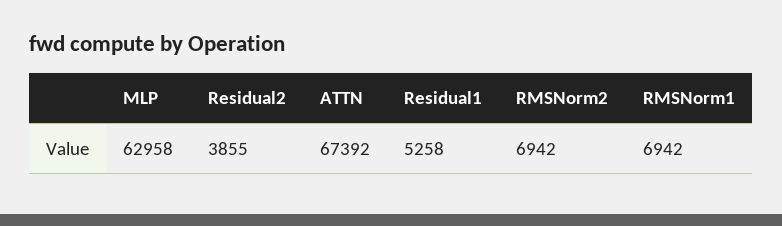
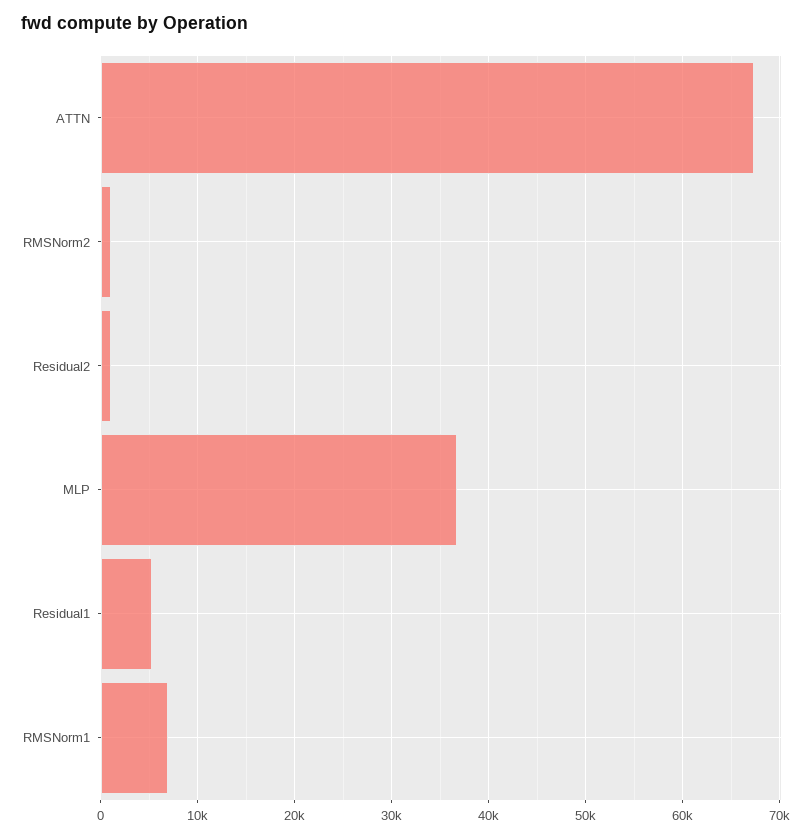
  {
-   "MLP": 62958,
+   "MLP": 37000,
-   "Residual2": 3855,
+   "Residual2": 1000,
    "ATTN": 67392,
    "Residual1": 5258,
-   "RMSNorm2": 6942,
+   "RMSNorm2": 1000,
    "RMSNorm1": 6942
  }

